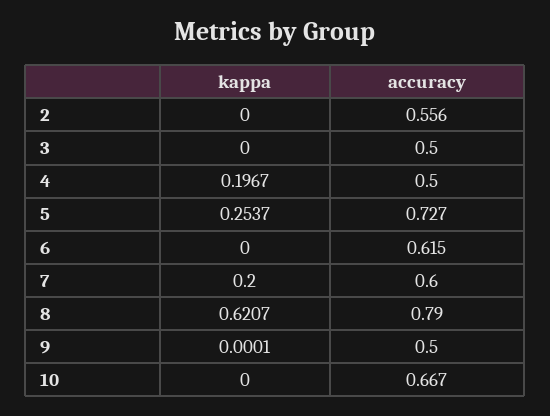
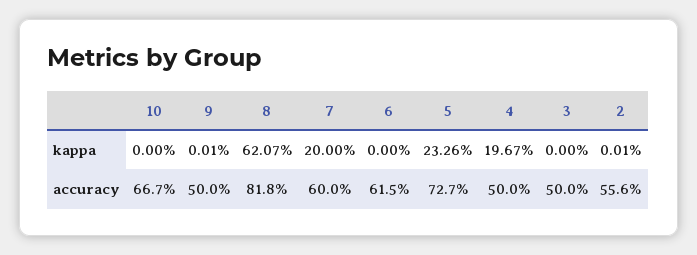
  {
    "kappa": {
-     "2": 0,
+     "2": 0.0001,
      "3": 0,
      "4": 0.1967,
-     "5": 0.2537,
+     "5": 0.2326,
      "6": 0,
      "7": 0.2,
      "8": 0.6207,
      "9": 0.0001,
      "10": 0
    },
    "accuracy": {
      "2": 0.556,
      "3": 0.5,
      "4": 0.5,
      "5": 0.727,
      "6": 0.615,
      "7": 0.6,
-     "8": 0.79,
+     "8": 0.818,
      "9": 0.5,
      "10": 0.667
    }
  }

